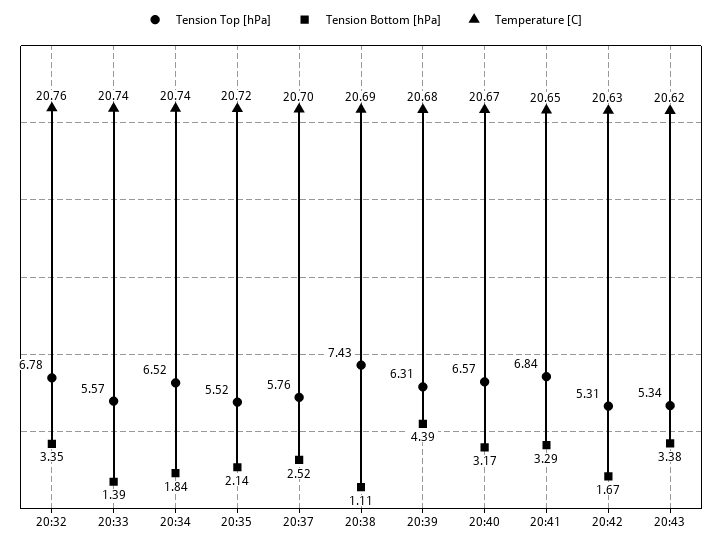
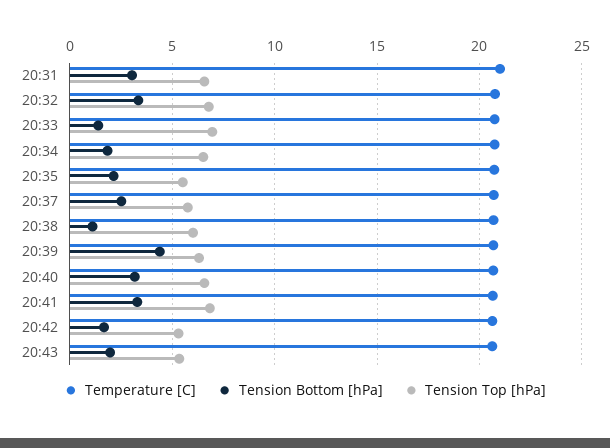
  {
    "Tension Top [hPa]": {
      "20:32": 6.78,
-     "20:33": 5.57,
+     "20:33": 7,
      "20:34": 6.52,
      "20:35": 5.52,
      "20:37": 5.76,
-     "20:38": 7.43,
+     "20:38": 6,
      "20:39": 6.31,
      "20:40": 6.57,
      "20:41": 6.84,
      "20:42": 5.31,
-     "20:43": 5.34
+     "20:43": 5.34,
+     "20:31": 6.5
    },
    "Tension Bottom [hPa]": {
      "20:32": 3.35,
      "20:33": 1.39,
      "20:34": 1.84,
      "20:35": 2.14,
      "20:37": 2.52,
      "20:38": 1.11,
      "20:39": 4.39,
      "20:40": 3.17,
      "20:41": 3.29,
      "20:42": 1.67,
-     "20:43": 3.38
+     "20:43": 2,
+     "20:31": 3
    },
    "Temperature [C]": {
      "20:32": 20.76,
      "20:33": 20.74,
      "20:34": 20.74,
      "20:35": 20.72,
      "20:37": 20.7,
      "20:38": 20.69,
      "20:39": 20.68,
      "20:40": 20.67,
      "20:41": 20.65,
      "20:42": 20.63,
-     "20:43": 20.62
+     "20:43": 20.62,
+     "20:31": 21
    }
  }

